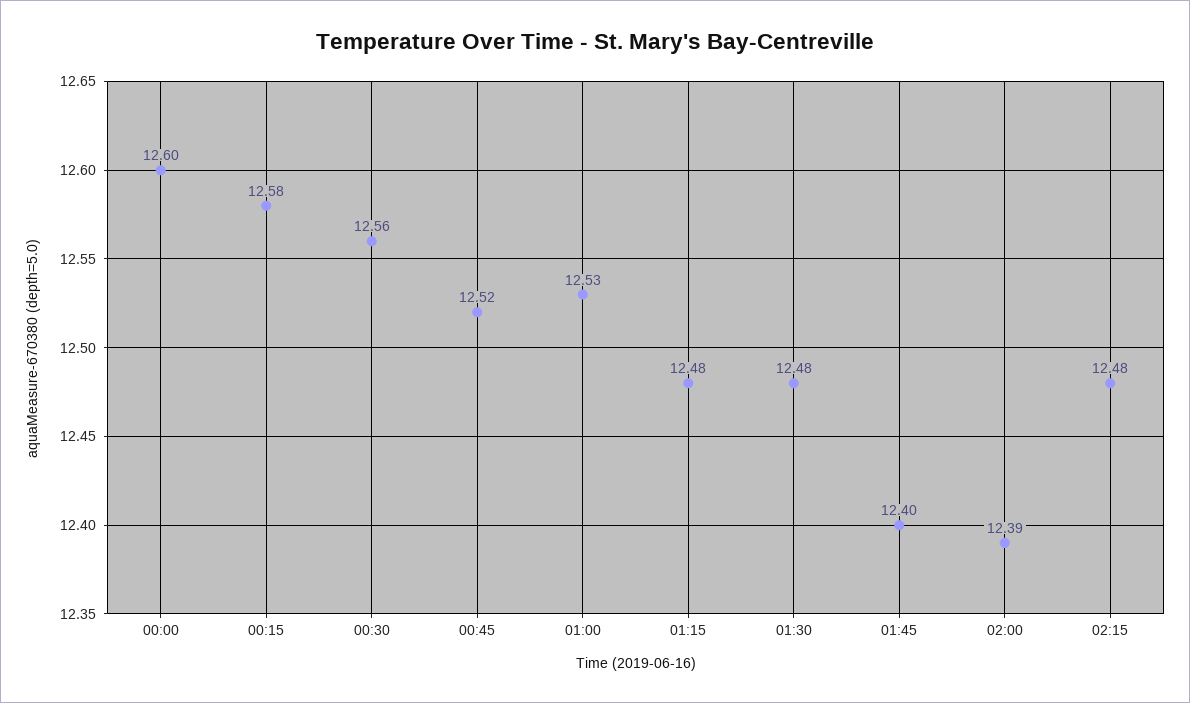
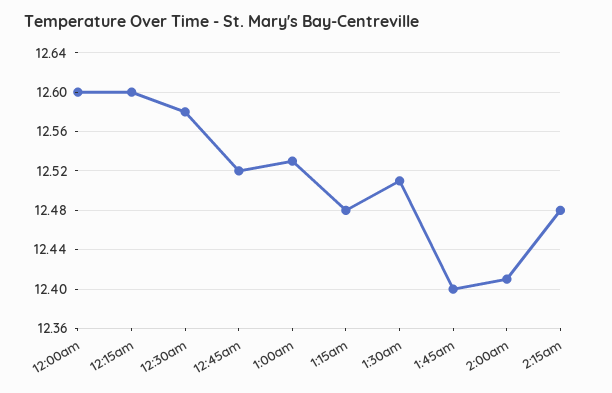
  {
    "00:00": 12.6,
-   "00:15": 12.58,
+   "00:15": 12.6,
-   "00:30": 12.56,
+   "00:30": 12.58,
    "00:45": 12.52,
    "01:00": 12.53,
    "01:15": 12.48,
-   "01:30": 12.48,
+   "01:30": 12.51,
    "01:45": 12.4,
-   "02:00": 12.39,
+   "02:00": 12.41,
    "02:15": 12.48
  }

